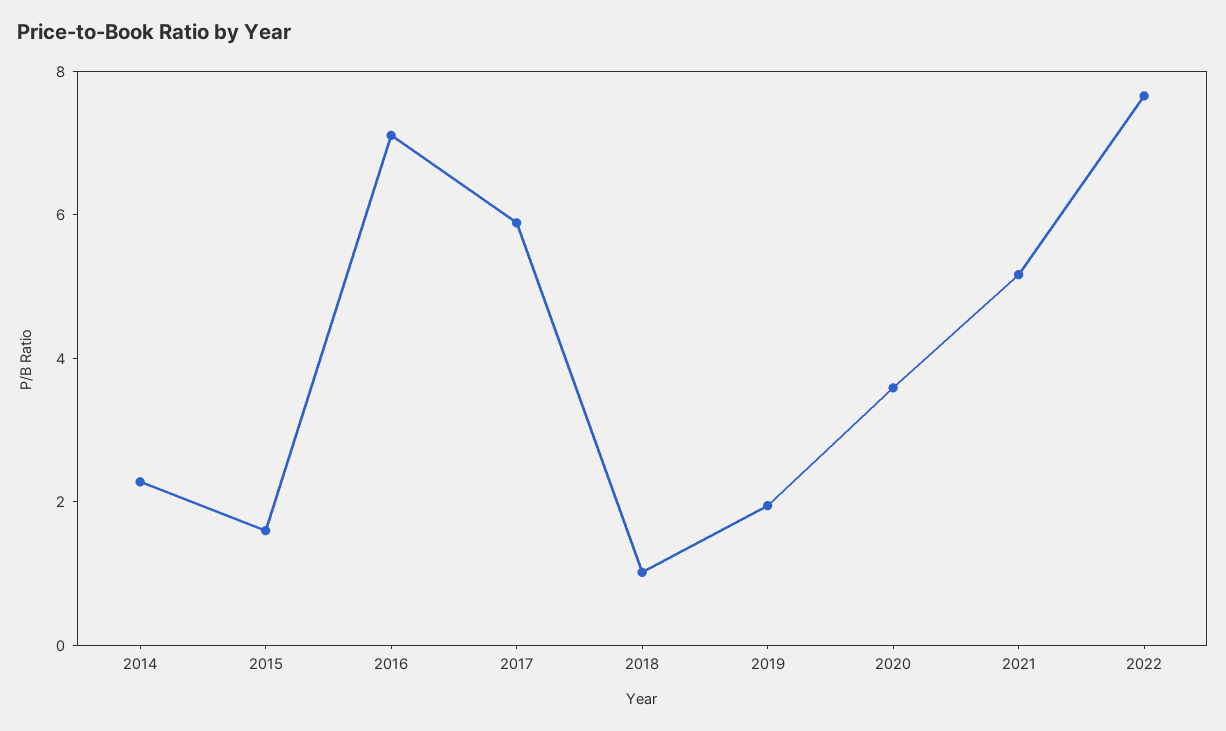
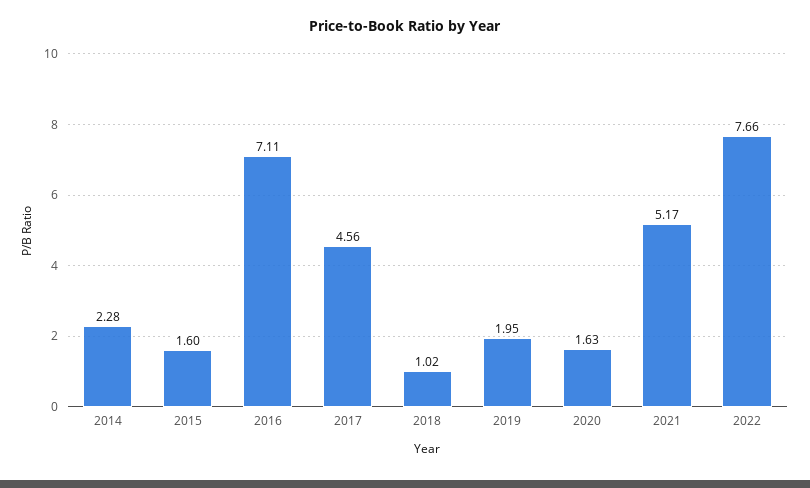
  {
    "2014": 2.28,
    "2015": 1.6,
    "2016": 7.11,
-   "2017": 6,
+   "2017": 4.56,
    "2018": 1.02,
    "2019": 1.95,
-   "2020": 3.5,
+   "2020": 1.63,
    "2021": 5.17,
    "2022": 7.66
  }

